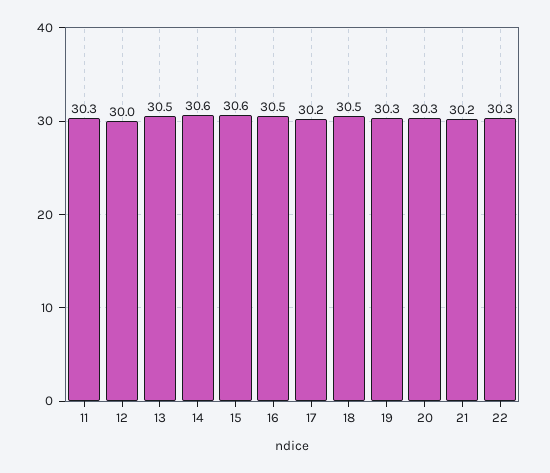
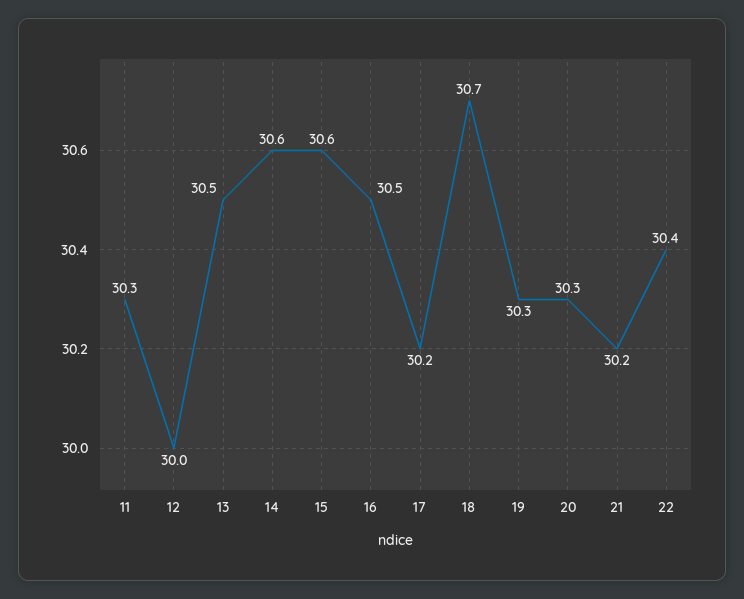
  {
    "11": 30.3,
    "12": 30,
    "13": 30.5,
    "14": 30.6,
    "15": 30.6,
    "16": 30.5,
    "17": 30.2,
-   "18": 30.5,
+   "18": 30.7,
    "19": 30.3,
    "20": 30.3,
    "21": 30.2,
-   "22": 30.3
+   "22": 30.4
  }

